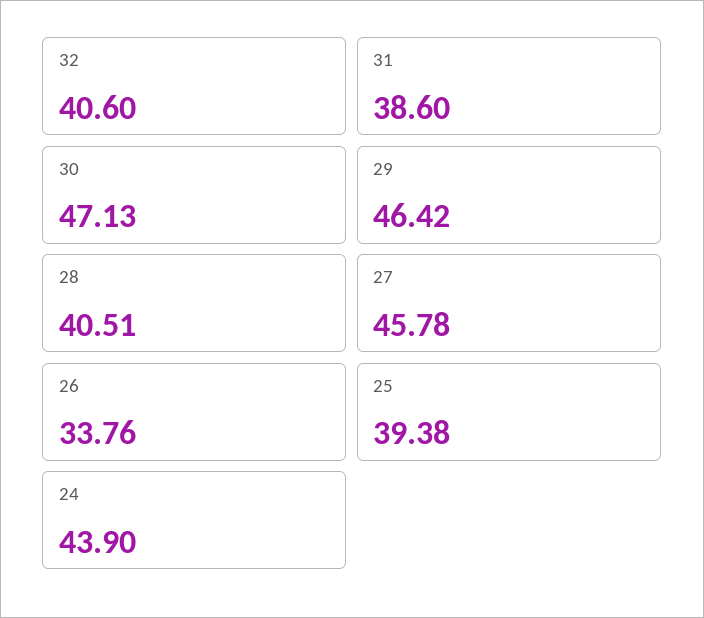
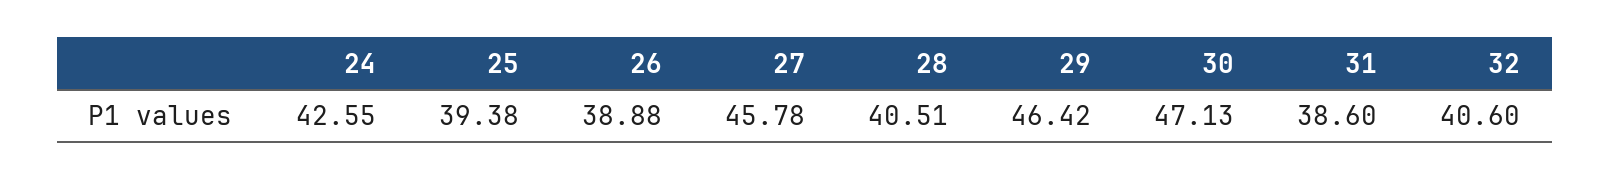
  {
    "32": 40.6,
    "31": 38.6,
    "30": 47.13,
    "29": 46.42,
    "28": 40.51,
    "27": 45.78,
-   "26": 33.76,
+   "26": 38.88,
    "25": 39.38,
-   "24": 43.9
+   "24": 42.55
  }

